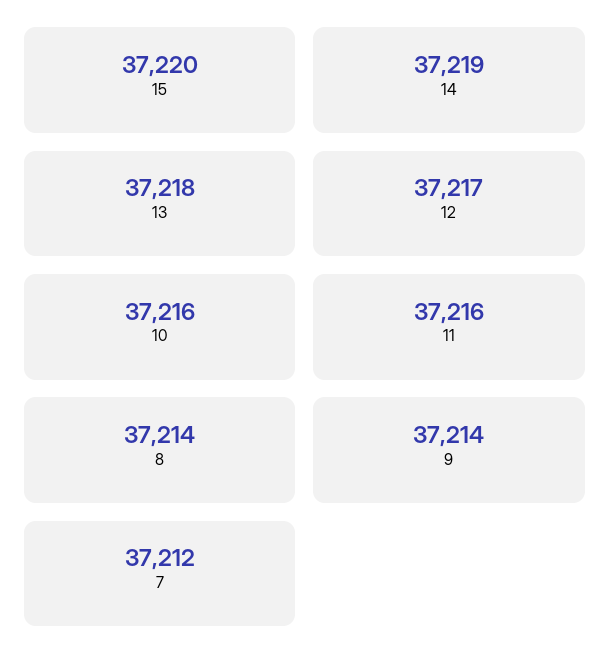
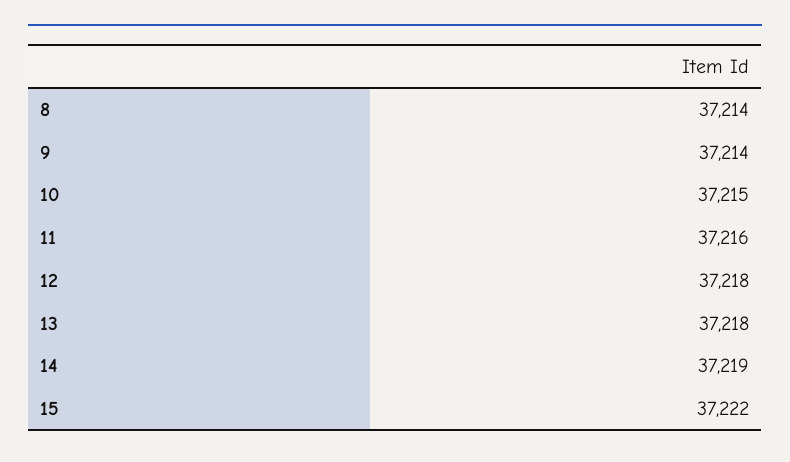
  {
-   "15": 37220,
+   "15": 37222,
    "14": 37219,
    "13": 37218,
-   "12": 37217,
+   "12": 37218,
-   "10": 37216,
+   "10": 37215,
    "11": 37216,
    "8": 37214,
-   "9": 37214,
+   "9": 37214
-   "7": 37212
  }

